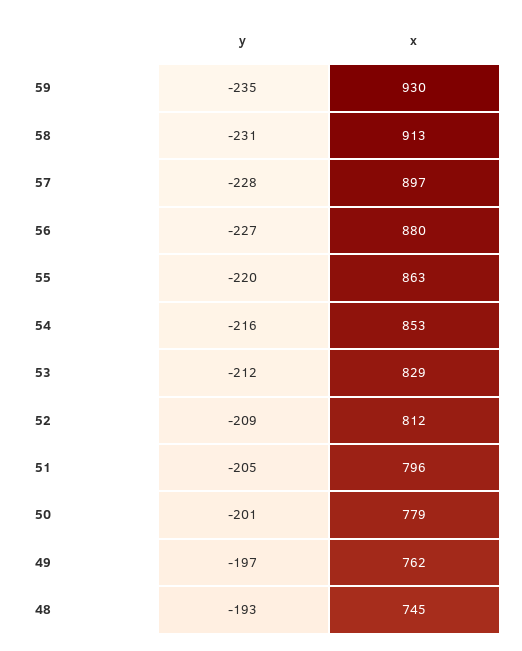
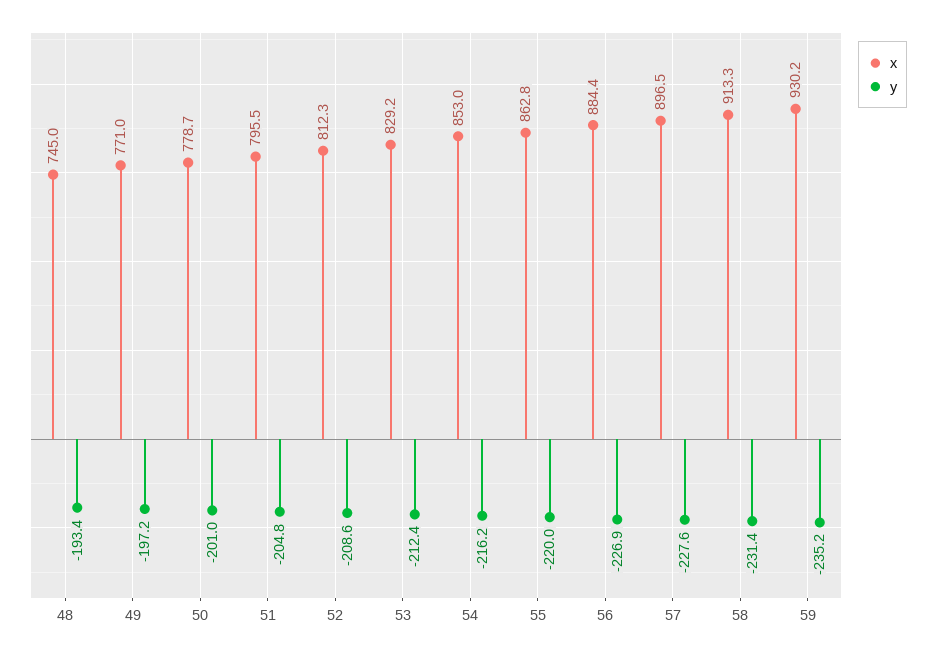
  {
    "y": {
      "59": -235.2,
      "58": -231.4,
      "57": -227.6,
      "56": -226.9,
      "55": -220,
      "54": -216.2,
      "53": -212.4,
      "52": -208.6,
      "51": -204.8,
      "50": -201,
      "49": -197.2,
      "48": -193.4
    },
    "x": {
      "59": 930.2,
      "58": 913.3,
      "57": 896.5,
-     "56": 880,
+     "56": 884.4,
      "55": 862.8,
      "54": 853,
      "53": 829.2,
      "52": 812.3,
      "51": 795.5,
      "50": 778.7,
-     "49": 762,
+     "49": 771,
      "48": 745
    }
  }

